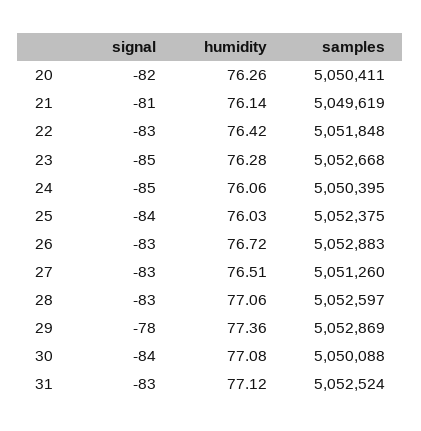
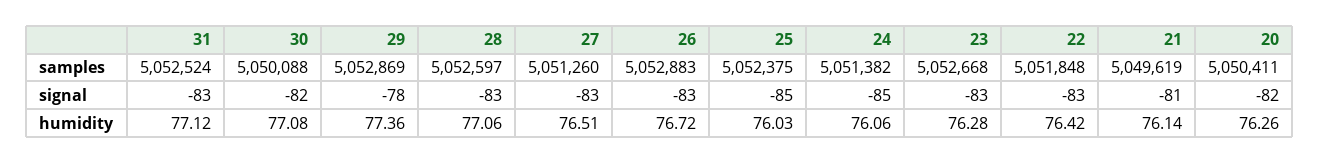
  {
    "signal": {
      "20": -82,
      "21": -81,
      "22": -83,
-     "23": -85,
+     "23": -83,
      "24": -85,
-     "25": -84,
+     "25": -85,
      "26": -83,
      "27": -83,
      "28": -83,
      "29": -78,
-     "30": -84,
+     "30": -82,
      "31": -83
    },
    "humidity": {
      "20": 76.26,
      "21": 76.14,
      "22": 76.42,
      "23": 76.28,
      "24": 76.06,
      "25": 76.03,
      "26": 76.72,
      "27": 76.51,
      "28": 77.06,
      "29": 77.36,
      "30": 77.08,
      "31": 77.12
    },
    "samples": {
      "20": 5050411,
      "21": 5049619,
      "22": 5051848,
      "23": 5052668,
-     "24": 5050395,
+     "24": 5051382,
      "25": 5052375,
      "26": 5052883,
      "27": 5051260,
      "28": 5052597,
      "29": 5052869,
      "30": 5050088,
      "31": 5052524
    }
  }

